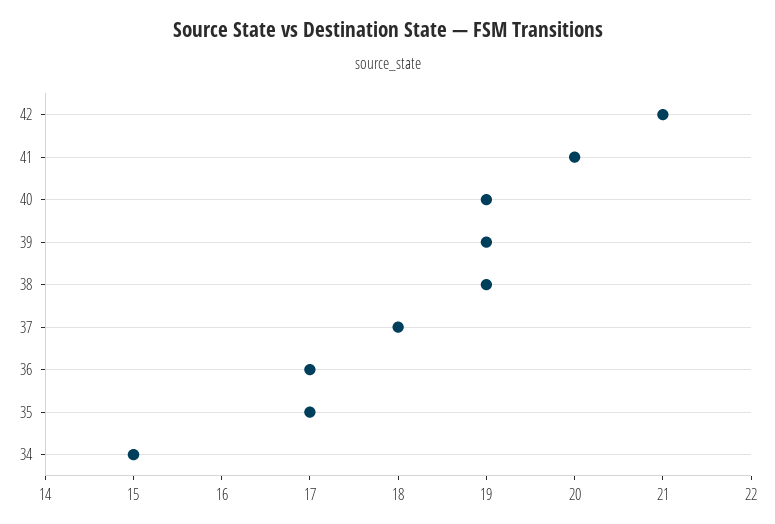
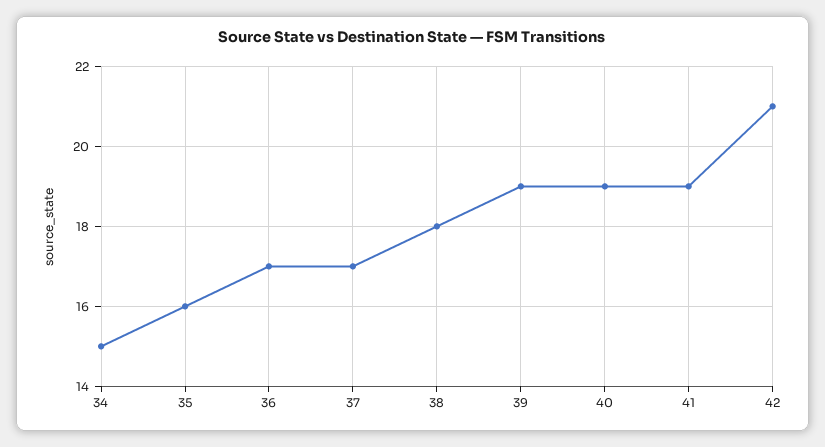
  {
    "42": 21,
-   "41": 20,
+   "41": 19,
    "40": 19,
    "39": 19,
-   "38": 19,
+   "38": 18,
-   "37": 18,
+   "37": 17,
    "36": 17,
-   "35": 17,
+   "35": 16,
    "34": 15
  }

